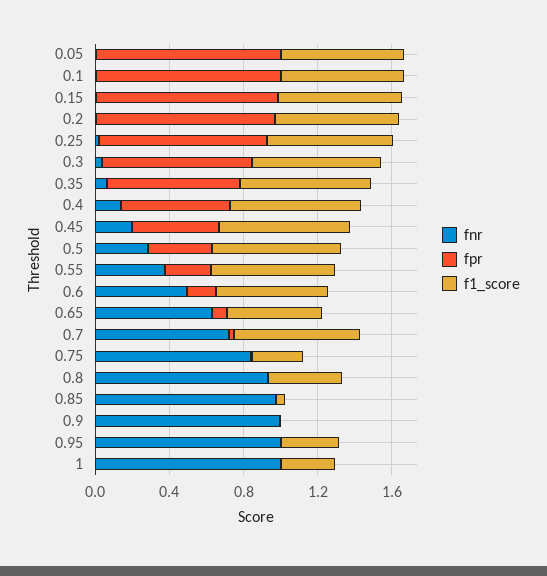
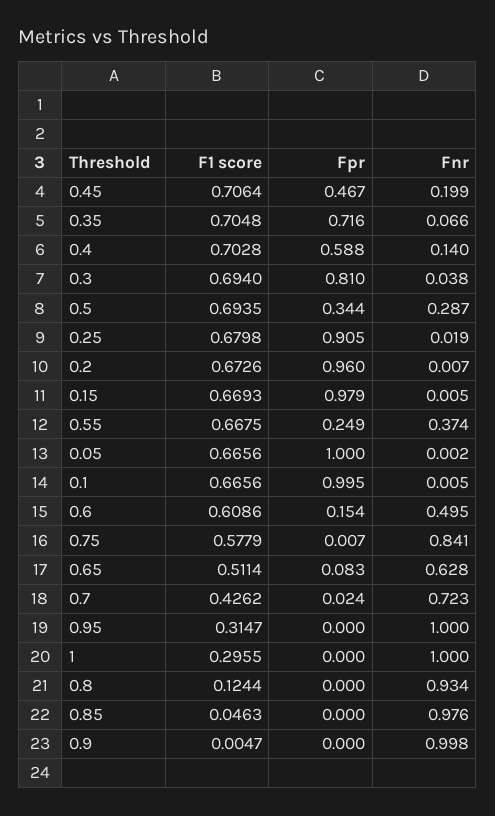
  {
    "fnr": {
      "0.05": 0.002,
      "0.1": 0.005,
      "0.15": 0.005,
      "0.2": 0.007,
      "0.25": 0.019,
      "0.3": 0.038,
      "0.35": 0.066,
      "0.4": 0.14,
      "0.45": 0.199,
      "0.5": 0.287,
      "0.55": 0.374,
      "0.6": 0.495,
      "0.65": 0.628,
      "0.7": 0.723,
      "0.75": 0.841,
      "0.8": 0.934,
      "0.85": 0.976,
      "0.9": 0.998,
      "0.95": 1,
      "1": 1
    },
    "fpr": {
      "0.05": 1,
      "0.1": 0.995,
      "0.15": 0.979,
      "0.2": 0.96,
      "0.25": 0.905,
      "0.3": 0.81,
      "0.35": 0.716,
      "0.4": 0.588,
      "0.45": 0.467,
      "0.5": 0.344,
      "0.55": 0.249,
      "0.6": 0.154,
      "0.65": 0.083,
      "0.7": 0.024,
      "0.75": 0.007,
      "0.8": 0,
      "0.85": 0,
      "0.9": 0,
      "0.95": 0,
      "1": 0
    },
    "f1_score": {
      "0.05": 0.6656,
      "0.1": 0.6656,
      "0.15": 0.6693,
      "0.2": 0.6726,
      "0.25": 0.6798,
      "0.3": 0.694,
      "0.35": 0.7048,
      "0.4": 0.7028,
      "0.45": 0.7064,
      "0.5": 0.6935,
      "0.55": 0.6675,
      "0.6": 0.6086,
      "0.65": 0.5114,
-     "0.7": 0.7,
+     "0.7": 0.4262,
-     "0.75": 0.3,
+     "0.75": 0.5779,
-     "0.8": 0.4,
+     "0.8": 0.1244,
      "0.85": 0.0463,
      "0.9": 0.0047,
      "0.95": 0.3147,
      "1": 0.2955
    }
  }

